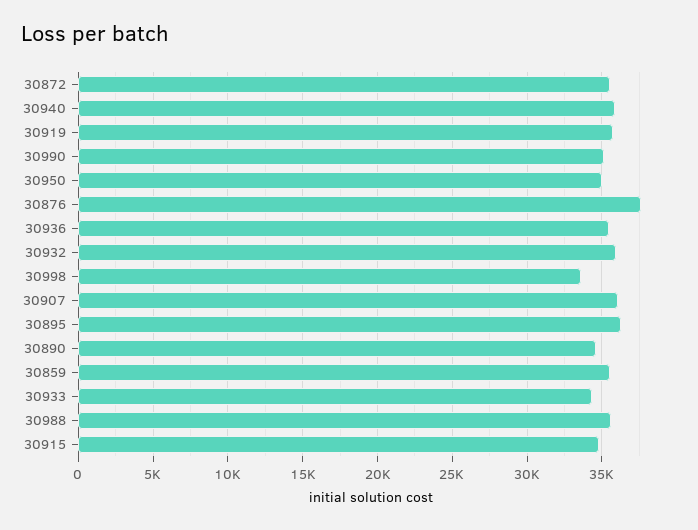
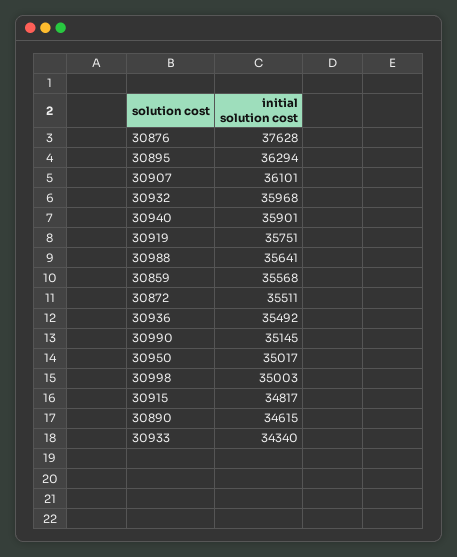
  {
    "30872": 35511,
    "30940": 35901,
    "30919": 35751,
    "30990": 35145,
    "30950": 35017,
    "30876": 37628,
    "30936": 35492,
    "30932": 35968,
-   "30998": 33500,
+   "30998": 35003,
    "30907": 36101,
    "30895": 36294,
    "30890": 34615,
    "30859": 35568,
    "30933": 34340,
    "30988": 35641,
    "30915": 34817
  }

